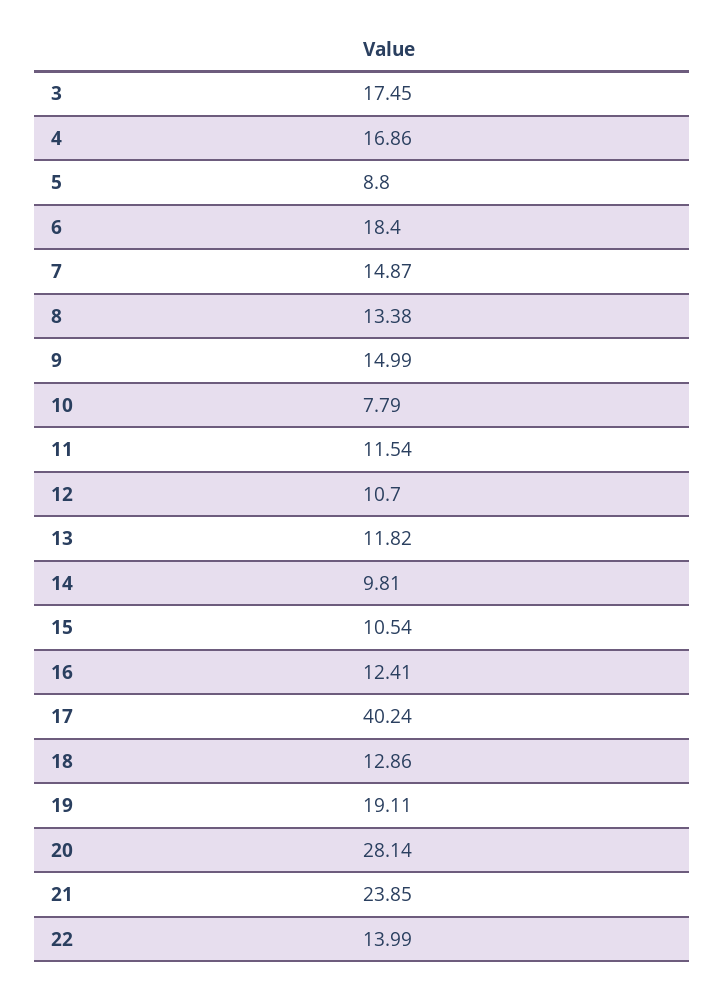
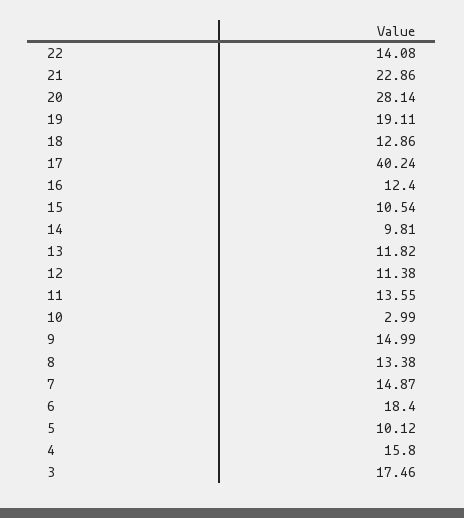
  {
-   "3": 17.45,
+   "3": 17.46,
-   "4": 16.86,
+   "4": 15.8,
-   "5": 8.8,
+   "5": 10.12,
    "6": 18.4,
    "7": 14.87,
    "8": 13.38,
    "9": 14.99,
-   "10": 7.79,
+   "10": 2.99,
-   "11": 11.54,
+   "11": 13.55,
-   "12": 10.7,
+   "12": 11.38,
    "13": 11.82,
    "14": 9.81,
    "15": 10.54,
-   "16": 12.41,
+   "16": 12.4,
    "17": 40.24,
    "18": 12.86,
    "19": 19.11,
    "20": 28.14,
-   "21": 23.85,
+   "21": 22.86,
-   "22": 13.99
+   "22": 14.08
  }

